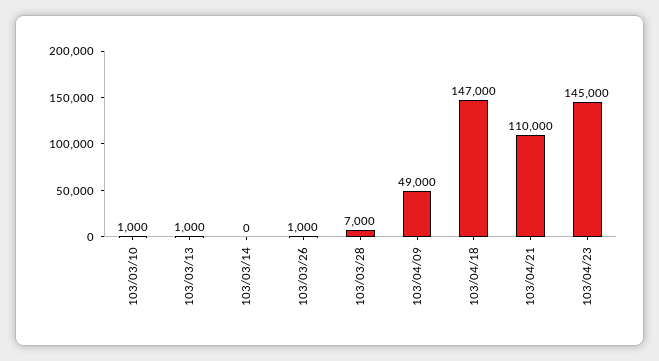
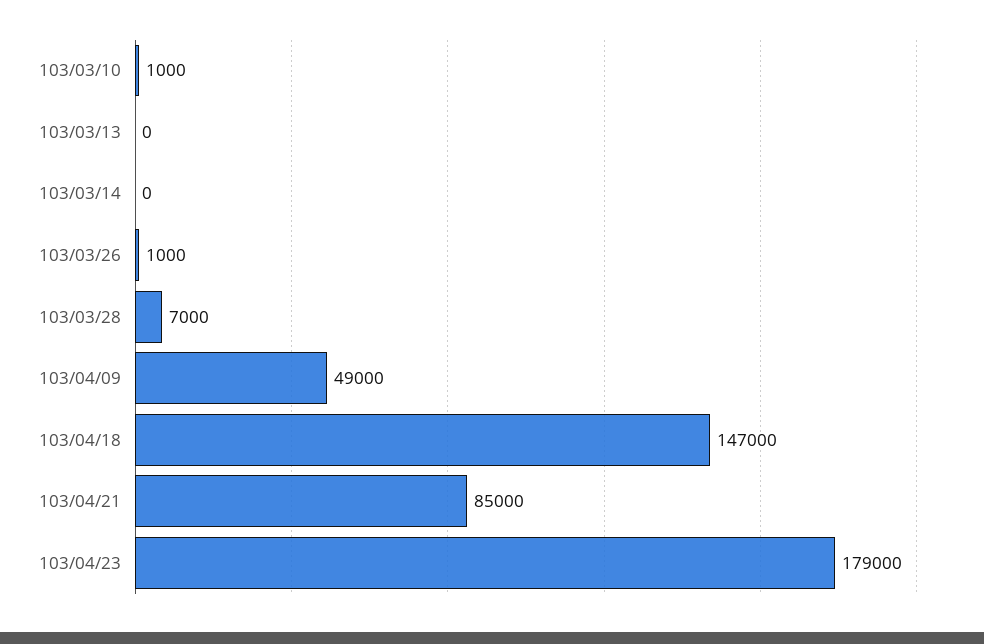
  {
    "103/03/10": 1000,
-   "103/03/13": 1000,
+   "103/03/13": 0,
    "103/03/14": 0,
    "103/03/26": 1000,
    "103/03/28": 7000,
    "103/04/09": 49000,
    "103/04/18": 147000,
-   "103/04/21": 110000,
+   "103/04/21": 85000,
-   "103/04/23": 145000
+   "103/04/23": 179000
  }

